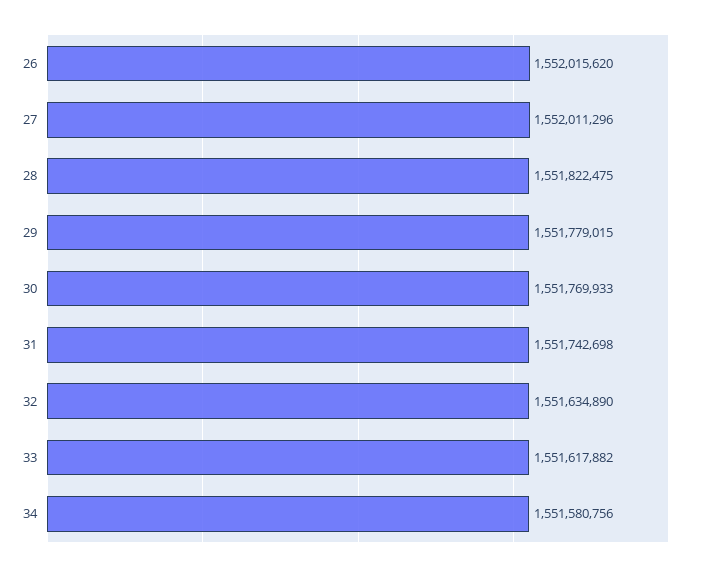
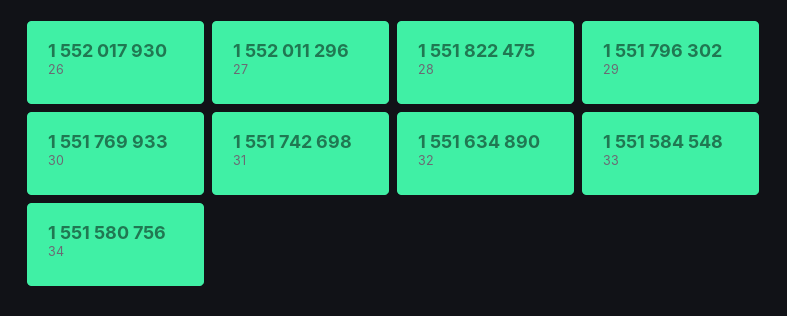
  {
-   "26": 1552015620,
+   "26": 1552017930,
    "27": 1552011296,
    "28": 1551822475,
-   "29": 1551779015,
+   "29": 1551796302,
    "30": 1551769933,
    "31": 1551742698,
    "32": 1551634890,
-   "33": 1551617882,
+   "33": 1551584548,
    "34": 1551580756
  }

